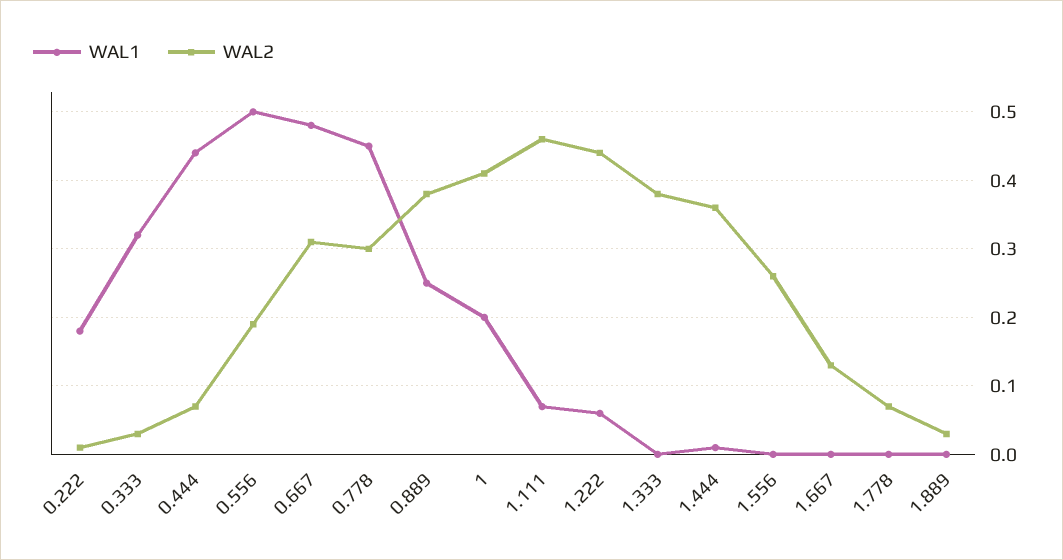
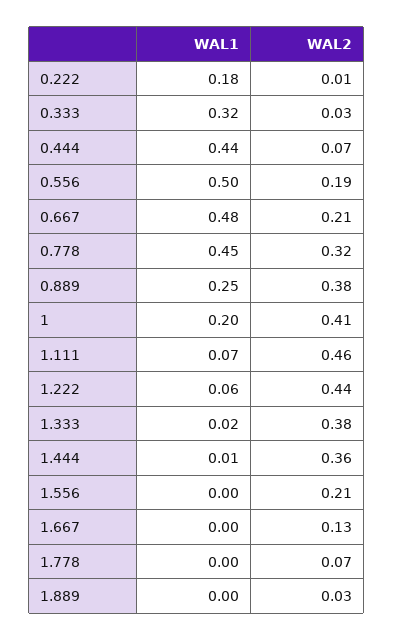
  {
    "WAL1": {
      "0.222": 0.18,
      "0.333": 0.32,
      "0.444": 0.44,
      "0.556": 0.5,
      "0.667": 0.48,
      "0.778": 0.45,
      "0.889": 0.25,
      "1": 0.2,
      "1.111": 0.07,
      "1.222": 0.06,
-     "1.333": 0,
+     "1.333": 0.02,
      "1.444": 0.01,
      "1.556": 0,
      "1.667": 0,
      "1.778": 0,
      "1.889": 0
    },
    "WAL2": {
      "0.222": 0.01,
      "0.333": 0.03,
      "0.444": 0.07,
      "0.556": 0.19,
-     "0.667": 0.31,
+     "0.667": 0.21,
-     "0.778": 0.3,
+     "0.778": 0.32,
      "0.889": 0.38,
      "1": 0.41,
      "1.111": 0.46,
      "1.222": 0.44,
      "1.333": 0.38,
      "1.444": 0.36,
-     "1.556": 0.26,
+     "1.556": 0.21,
      "1.667": 0.13,
      "1.778": 0.07,
      "1.889": 0.03
    }
  }

